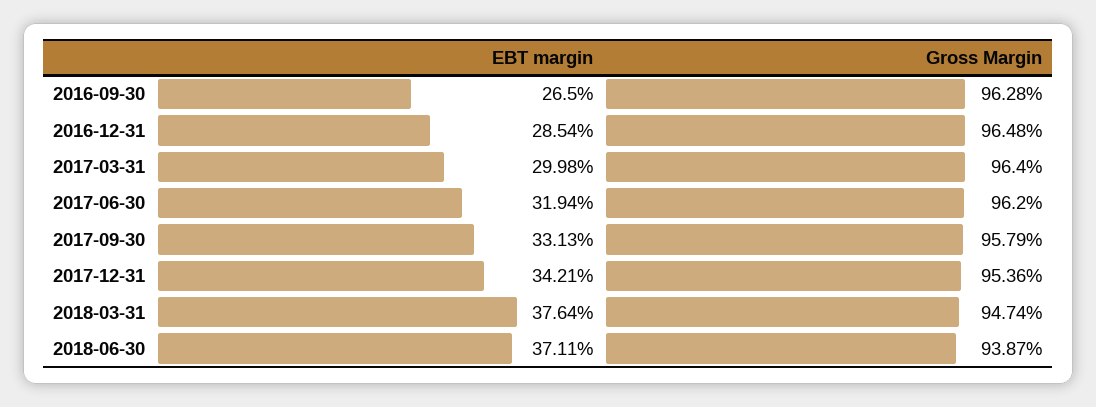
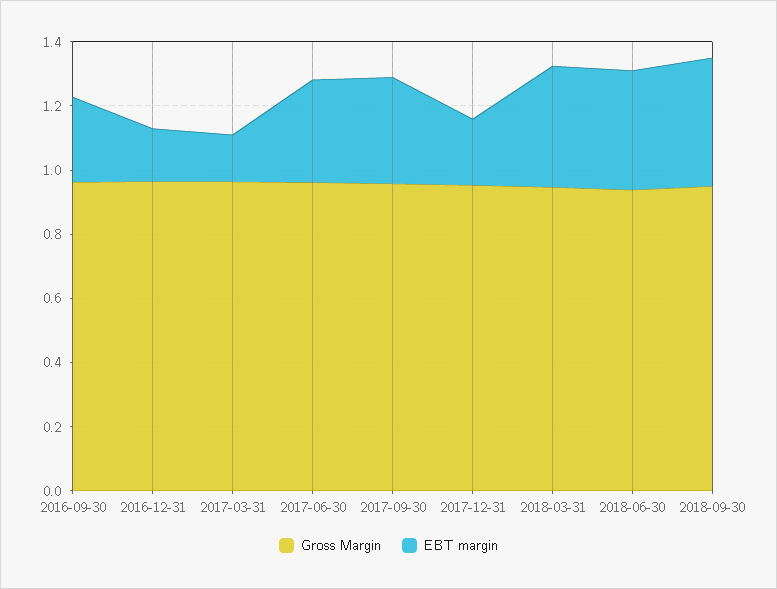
  {
    "EBT margin": {
      "2016-09-30": 0.265,
-     "2016-12-31": 0.2854,
+     "2016-12-31": 0.15,
-     "2017-03-31": 0.2998,
+     "2017-03-31": 0.15,
      "2017-06-30": 0.3194,
      "2017-09-30": 0.3313,
-     "2017-12-31": 0.3421,
+     "2017-12-31": 0.2,
      "2018-03-31": 0.3764,
-     "2018-06-30": 0.3711
+     "2018-06-30": 0.3711,
+     "2018-09-30": 0.4
    },
    "Gross Margin": {
      "2016-09-30": 0.9628,
      "2016-12-31": 0.9648,
      "2017-03-31": 0.964,
      "2017-06-30": 0.962,
      "2017-09-30": 0.9579,
      "2017-12-31": 0.9536,
      "2018-03-31": 0.9474,
-     "2018-06-30": 0.9387
+     "2018-06-30": 0.9387,
+     "2018-09-30": 0.95
    }
  }

